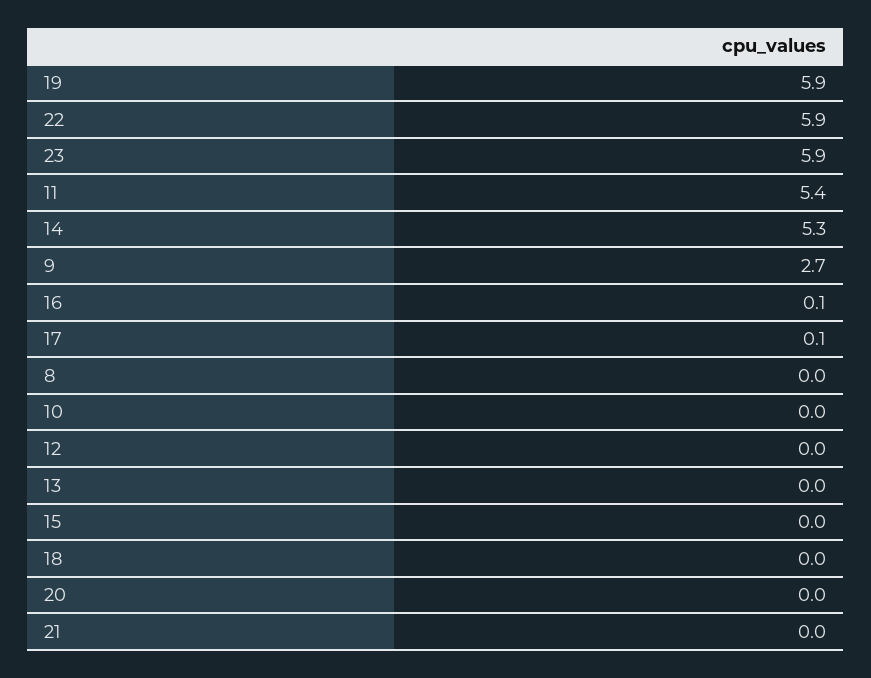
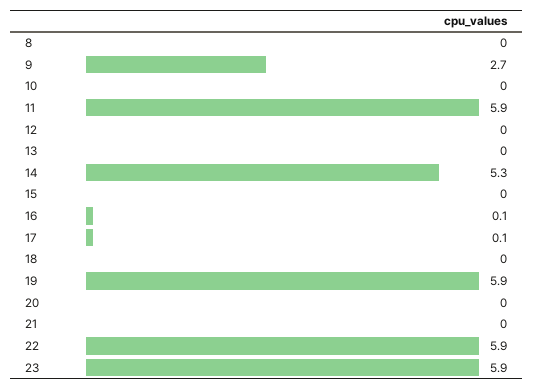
  {
    "19": 5.9,
    "22": 5.9,
    "23": 5.9,
-   "11": 5.4,
+   "11": 5.9,
    "14": 5.3,
    "9": 2.7,
    "16": 0.1,
    "17": 0.1,
    "8": 0,
    "10": 0,
    "12": 0,
    "13": 0,
    "15": 0,
    "18": 0,
    "20": 0,
    "21": 0
  }

